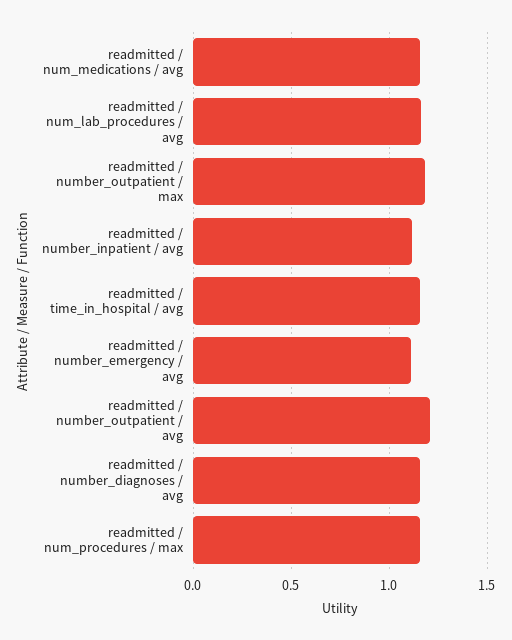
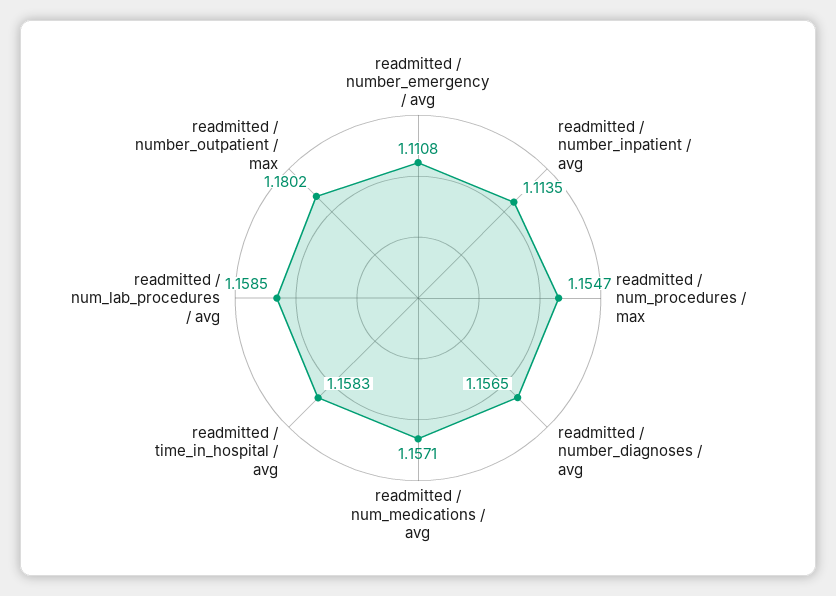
  {
    "readmitted / num_medications / avg": 1.1571,
    "readmitted / num_lab_procedures / avg": 1.1585,
    "readmitted / number_outpatient / max": 1.1802,
    "readmitted / number_inpatient / avg": 1.1135,
    "readmitted / time_in_hospital / avg": 1.1583,
    "readmitted / number_emergency / avg": 1.1108,
-   "readmitted / number_outpatient / avg": 1.2,
    "readmitted / number_diagnoses / avg": 1.1565,
    "readmitted / num_procedures / max": 1.1547
  }

